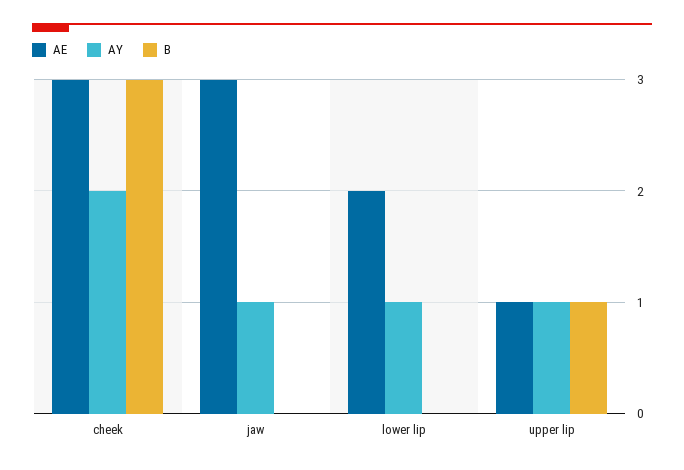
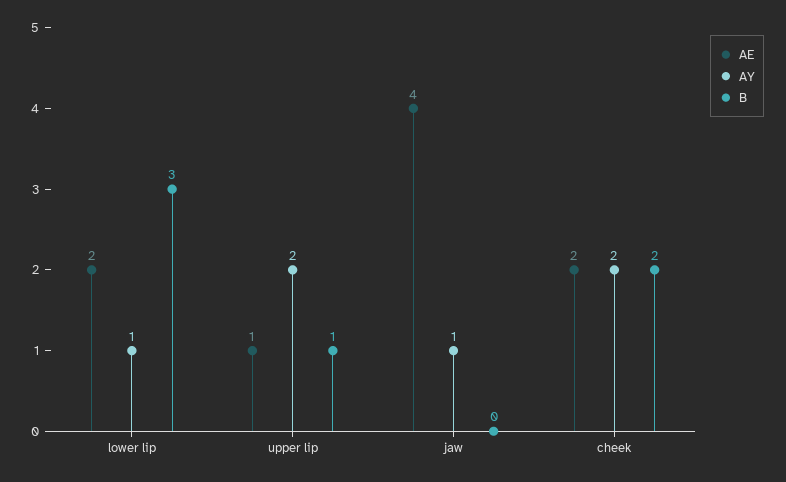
  {
    "AE": {
-     "cheek": 3,
+     "cheek": 2,
-     "jaw": 3,
+     "jaw": 4,
      "lower lip": 2,
      "upper lip": 1
    },
    "AY": {
      "cheek": 2,
      "jaw": 1,
      "lower lip": 1,
-     "upper lip": 1
+     "upper lip": 2
    },
    "B": {
-     "cheek": 3,
+     "cheek": 2,
      "jaw": 0,
-     "lower lip": 0,
+     "lower lip": 3,
      "upper lip": 1
    }
  }

